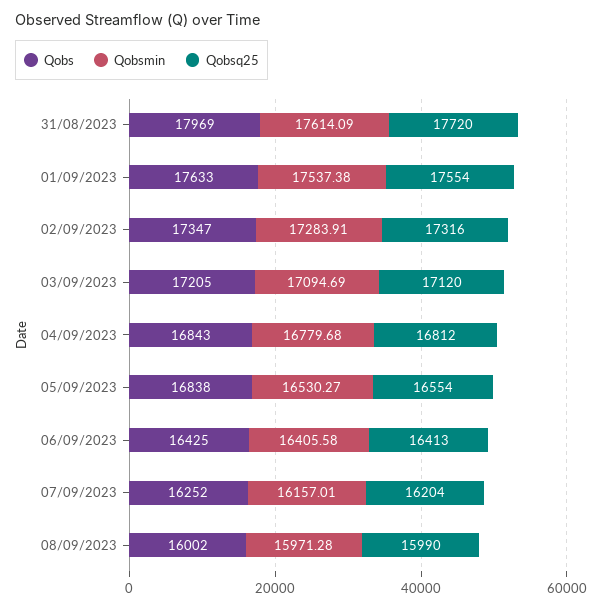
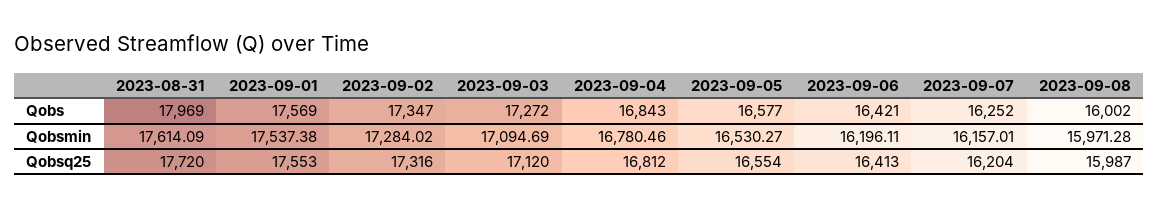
  {
    "Qobs": {
      "31/08/2023": 17969,
-     "01/09/2023": 17633,
+     "01/09/2023": 17569,
      "02/09/2023": 17347,
-     "03/09/2023": 17205,
+     "03/09/2023": 17272,
      "04/09/2023": 16843,
-     "05/09/2023": 16838,
+     "05/09/2023": 16577,
-     "06/09/2023": 16425,
+     "06/09/2023": 16421,
      "07/09/2023": 16252,
      "08/09/2023": 16002
    },
    "Qobsmin": {
      "31/08/2023": 17614.09,
      "01/09/2023": 17537.38,
-     "02/09/2023": 17283.91,
+     "02/09/2023": 17284.02,
      "03/09/2023": 17094.69,
-     "04/09/2023": 16779.68,
+     "04/09/2023": 16780.46,
      "05/09/2023": 16530.27,
-     "06/09/2023": 16405.58,
+     "06/09/2023": 16196.11,
      "07/09/2023": 16157.01,
      "08/09/2023": 15971.28
    },
    "Qobsq25": {
      "31/08/2023": 17720,
-     "01/09/2023": 17554,
+     "01/09/2023": 17553,
      "02/09/2023": 17316,
      "03/09/2023": 17120,
      "04/09/2023": 16812,
      "05/09/2023": 16554,
      "06/09/2023": 16413,
      "07/09/2023": 16204,
-     "08/09/2023": 15990
+     "08/09/2023": 15987
    }
  }

